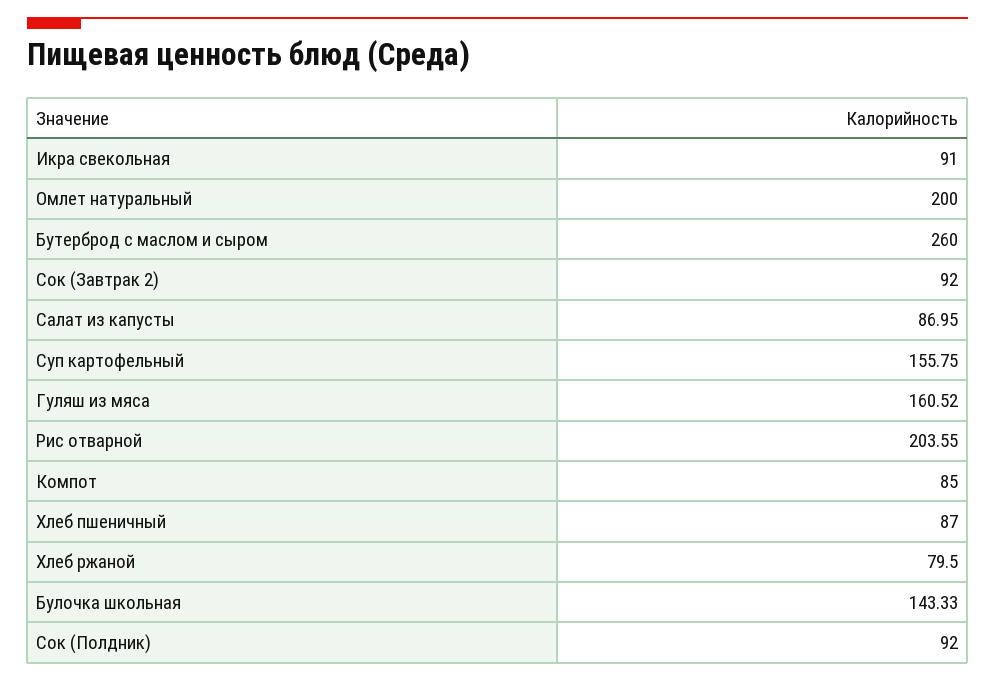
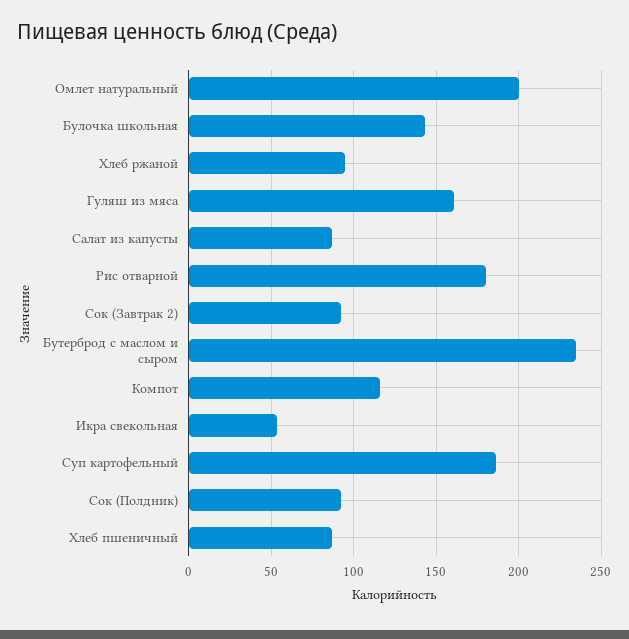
  {
-   "Икра свекольная": 91,
+   "Икра свекольная": 55,
    "Омлет натуральный": 200,
-   "Бутерброд с маслом и сыром": 260,
+   "Бутерброд с маслом и сыром": 235,
    "Сок (Завтрак 2)": 92,
    "Салат из капусты": 86.95,
-   "Суп картофельный": 155.75,
+   "Суп картофельный": 185,
    "Гуляш из мяса": 160.52,
-   "Рис отварной": 203.55,
+   "Рис отварной": 180,
-   "Компот": 85,
+   "Компот": 115,
    "Хлеб пшеничный": 87,
-   "Хлеб ржаной": 79.5,
+   "Хлеб ржаной": 95,
    "Булочка школьная": 143.33,
    "Сок (Полдник)": 92
  }

